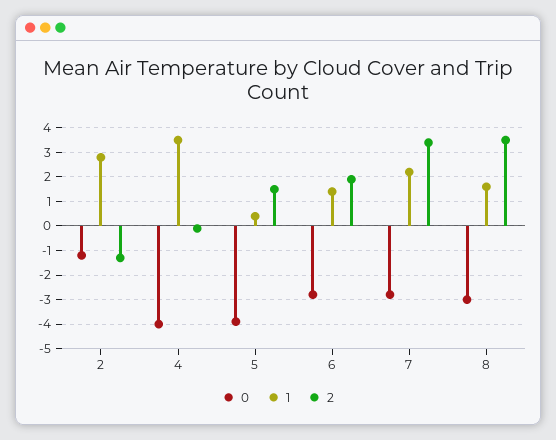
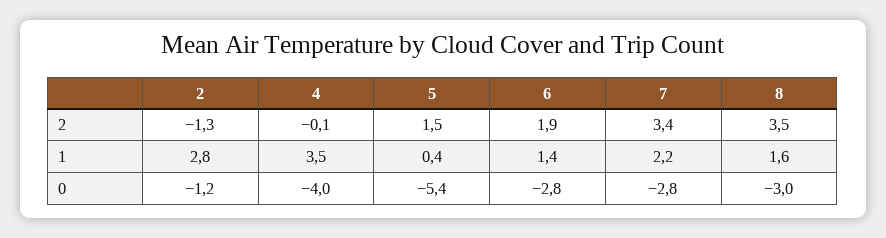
  {
    "0": {
      "2": -1.2,
      "4": -4,
-     "5": -4,
+     "5": -5.4,
      "6": -2.8,
      "7": -2.8,
      "8": -3
    },
    "1": {
      "2": 2.8,
      "4": 3.5,
      "5": 0.4,
      "6": 1.4,
      "7": 2.2,
      "8": 1.6
    },
    "2": {
      "2": -1.3,
      "4": -0.1,
      "5": 1.5,
      "6": 1.9,
      "7": 3.4,
      "8": 3.5
    }
  }

